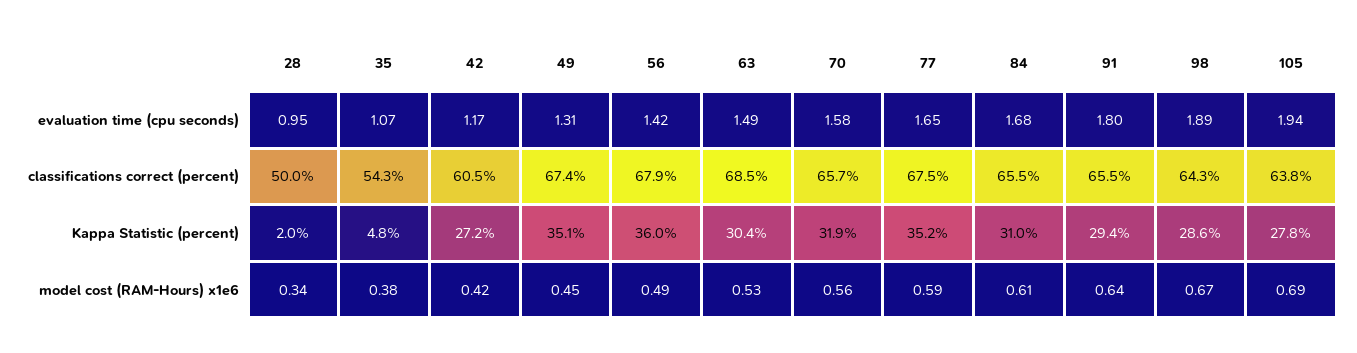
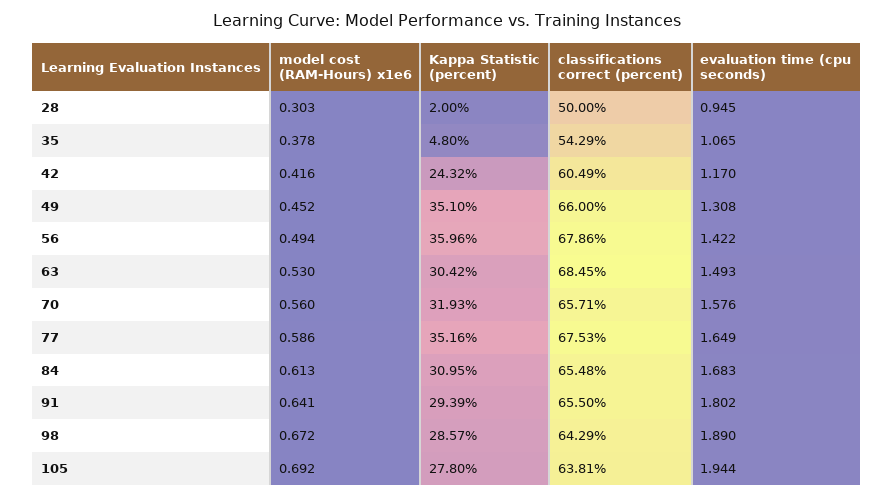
  {
    "28": {
      "evaluation time (cpu seconds)": 0.945,
      "classifications correct (percent)": 50,
      "Kappa Statistic (percent)": 2,
-     "model cost (RAM-Hours) x1e6": 0.34
+     "model cost (RAM-Hours) x1e6": 0.303
    },
    "35": {
      "evaluation time (cpu seconds)": 1.065,
      "classifications correct (percent)": 54.29,
      "Kappa Statistic (percent)": 4.8,
      "model cost (RAM-Hours) x1e6": 0.378
    },
    "42": {
      "evaluation time (cpu seconds)": 1.17,
      "classifications correct (percent)": 60.49,
-     "Kappa Statistic (percent)": 27.2,
+     "Kappa Statistic (percent)": 24.32,
      "model cost (RAM-Hours) x1e6": 0.416
    },
    "49": {
      "evaluation time (cpu seconds)": 1.308,
-     "classifications correct (percent)": 67.4,
+     "classifications correct (percent)": 66,
      "Kappa Statistic (percent)": 35.1,
      "model cost (RAM-Hours) x1e6": 0.452
    },
    "56": {
      "evaluation time (cpu seconds)": 1.422,
      "classifications correct (percent)": 67.86,
      "Kappa Statistic (percent)": 35.96,
      "model cost (RAM-Hours) x1e6": 0.494
    },
    "63": {
      "evaluation time (cpu seconds)": 1.493,
      "classifications correct (percent)": 68.45,
      "Kappa Statistic (percent)": 30.42,
      "model cost (RAM-Hours) x1e6": 0.53
    },
    "70": {
      "evaluation time (cpu seconds)": 1.576,
      "classifications correct (percent)": 65.71,
      "Kappa Statistic (percent)": 31.93,
      "model cost (RAM-Hours) x1e6": 0.56
    },
    "77": {
      "evaluation time (cpu seconds)": 1.649,
      "classifications correct (percent)": 67.53,
      "Kappa Statistic (percent)": 35.16,
      "model cost (RAM-Hours) x1e6": 0.586
    },
    "84": {
      "evaluation time (cpu seconds)": 1.683,
      "classifications correct (percent)": 65.48,
      "Kappa Statistic (percent)": 30.95,
      "model cost (RAM-Hours) x1e6": 0.613
    },
    "91": {
      "evaluation time (cpu seconds)": 1.802,
      "classifications correct (percent)": 65.5,
      "Kappa Statistic (percent)": 29.39,
      "model cost (RAM-Hours) x1e6": 0.641
    },
    "98": {
      "evaluation time (cpu seconds)": 1.89,
      "classifications correct (percent)": 64.29,
      "Kappa Statistic (percent)": 28.57,
      "model cost (RAM-Hours) x1e6": 0.672
    },
    "105": {
      "evaluation time (cpu seconds)": 1.944,
      "classifications correct (percent)": 63.81,
      "Kappa Statistic (percent)": 27.8,
      "model cost (RAM-Hours) x1e6": 0.692
    }
  }

